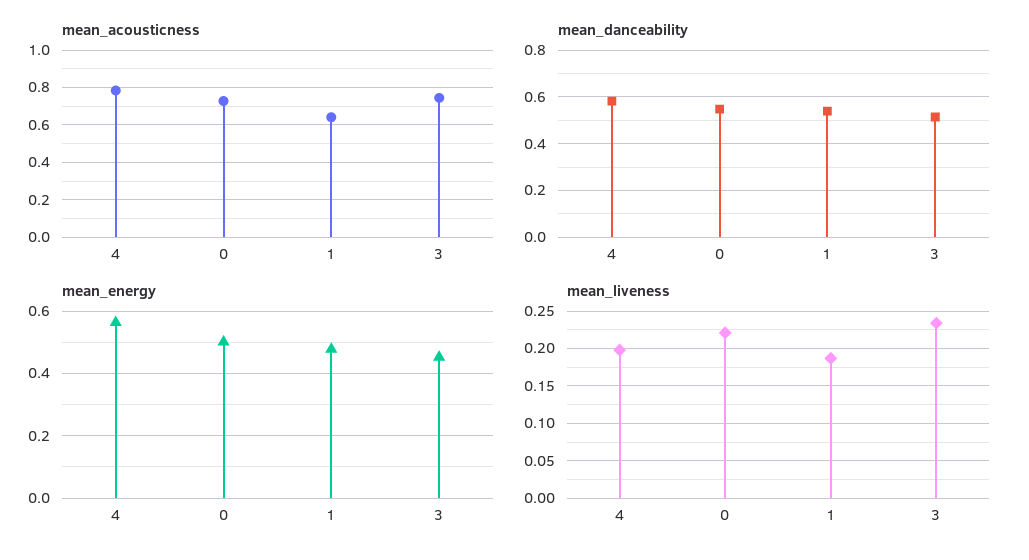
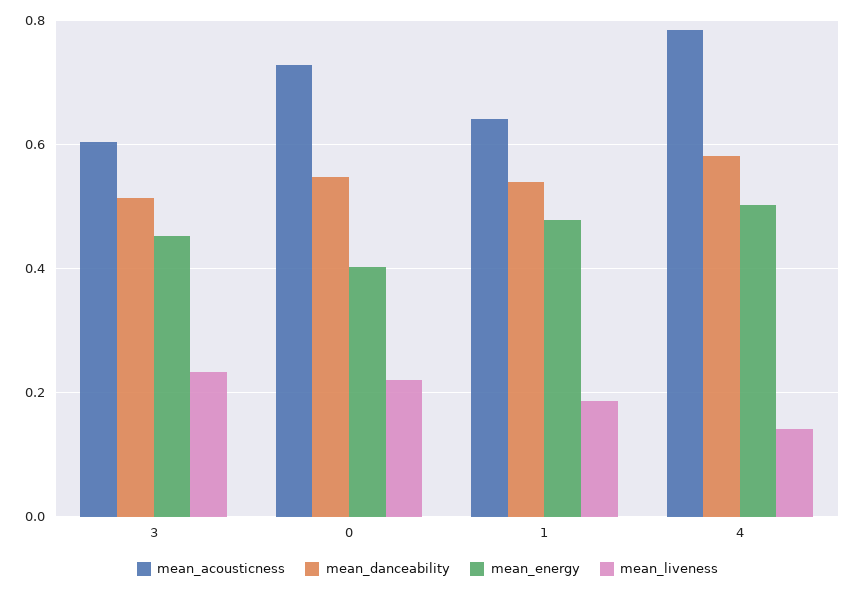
  {
    "mean_acousticness": {
      "4": 0.78,
      "0": 0.72,
      "1": 0.64,
-     "3": 0.75
+     "3": 0.6
    },
    "mean_danceability": {
      "4": 0.58,
      "0": 0.54,
      "1": 0.54,
      "3": 0.52
    },
    "mean_energy": {
-     "4": 0.56,
+     "4": 0.5,
-     "0": 0.5,
+     "0": 0.4,
      "1": 0.48,
      "3": 0.46
    },
    "mean_liveness": {
-     "4": 0.2,
+     "4": 0.14,
      "0": 0.22,
      "1": 0.19,
      "3": 0.23
    }
  }

